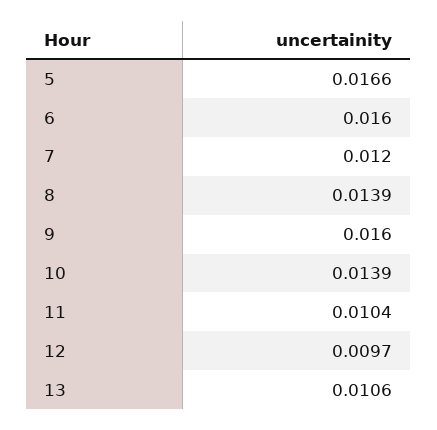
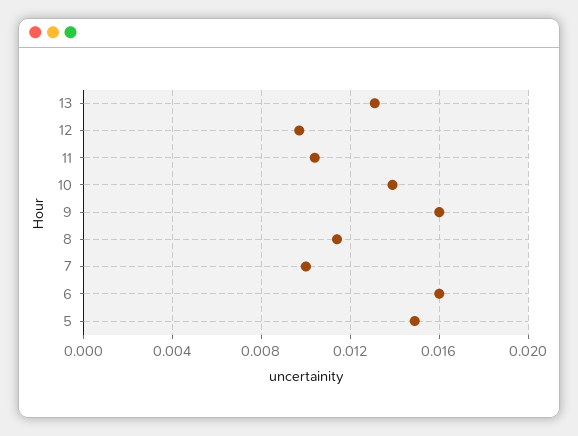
  {
-   "5": 0.0166,
+   "5": 0.015,
    "6": 0.016,
-   "7": 0.012,
+   "7": 0.01,
-   "8": 0.0139,
+   "8": 0.0115,
    "9": 0.016,
    "10": 0.0139,
    "11": 0.0104,
    "12": 0.0097,
-   "13": 0.0106
+   "13": 0.013
  }

